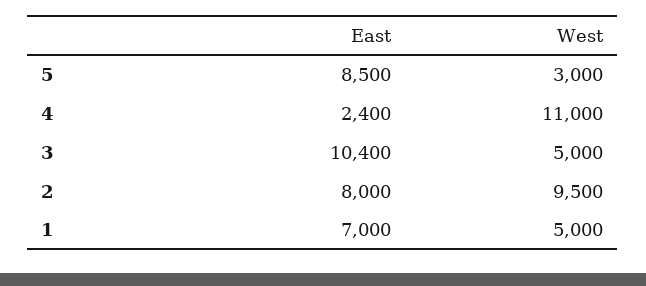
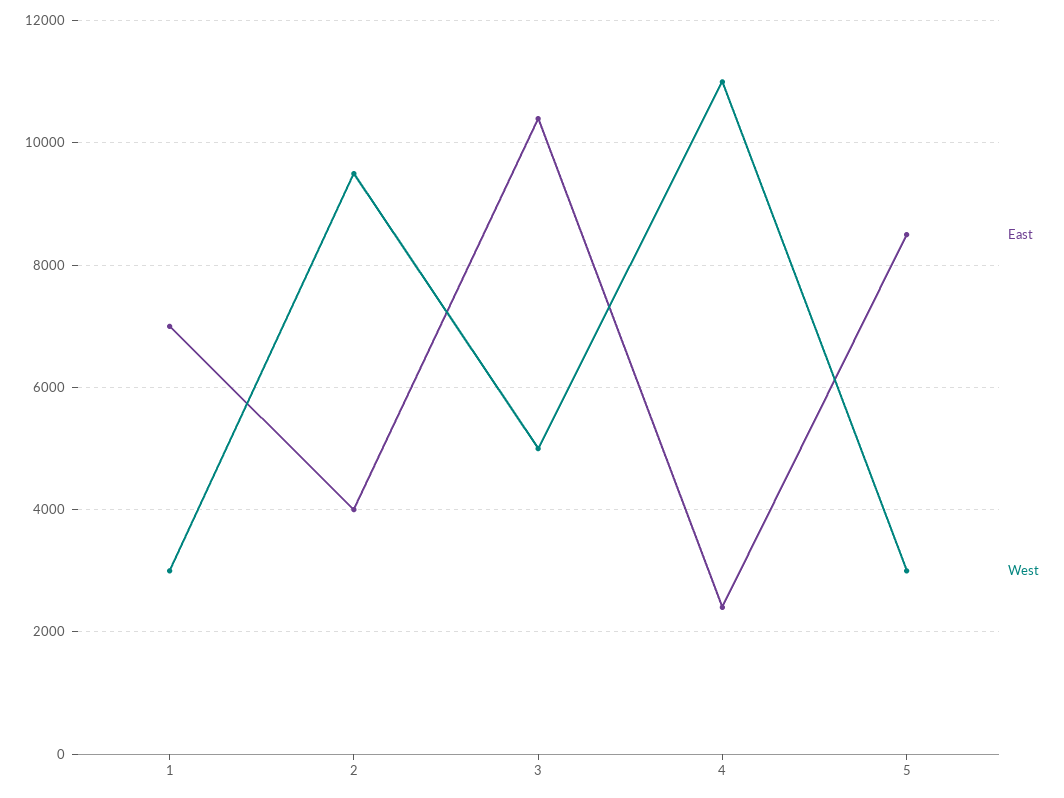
  {
    "East": {
      "5": 8500,
      "4": 2400,
      "3": 10400,
-     "2": 8000,
+     "2": 4000,
      "1": 7000
    },
    "West": {
      "5": 3000,
      "4": 11000,
      "3": 5000,
      "2": 9500,
-     "1": 5000
+     "1": 3000
    }
  }

